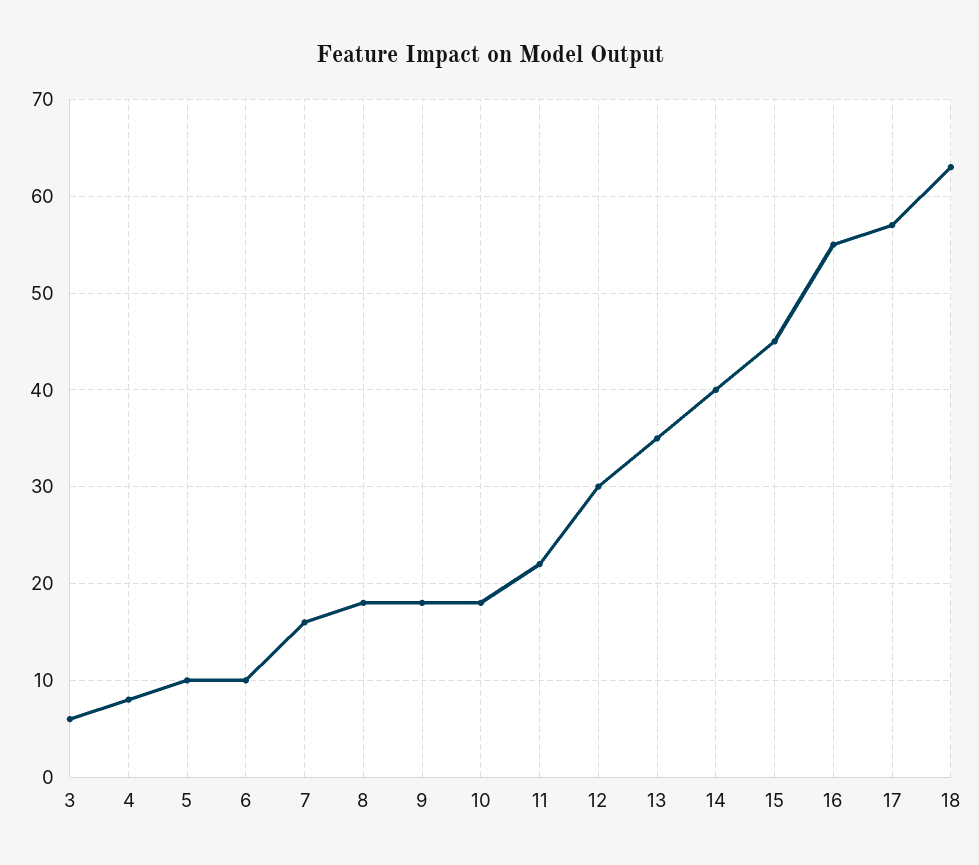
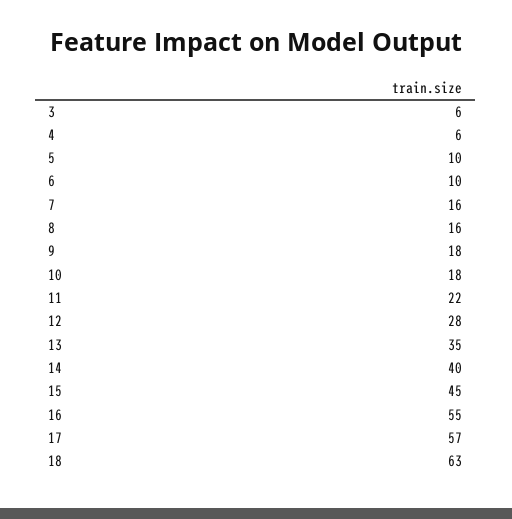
  {
    "3": 6,
-   "4": 8,
+   "4": 6,
    "5": 10,
    "6": 10,
    "7": 16,
-   "8": 18,
+   "8": 16,
    "9": 18,
    "10": 18,
    "11": 22,
-   "12": 30,
+   "12": 28,
    "13": 35,
    "14": 40,
    "15": 45,
    "16": 55,
    "17": 57,
    "18": 63
  }

